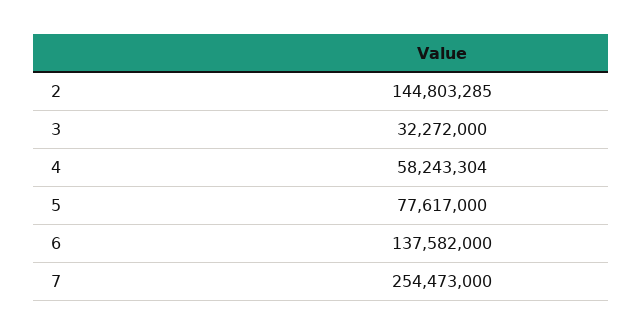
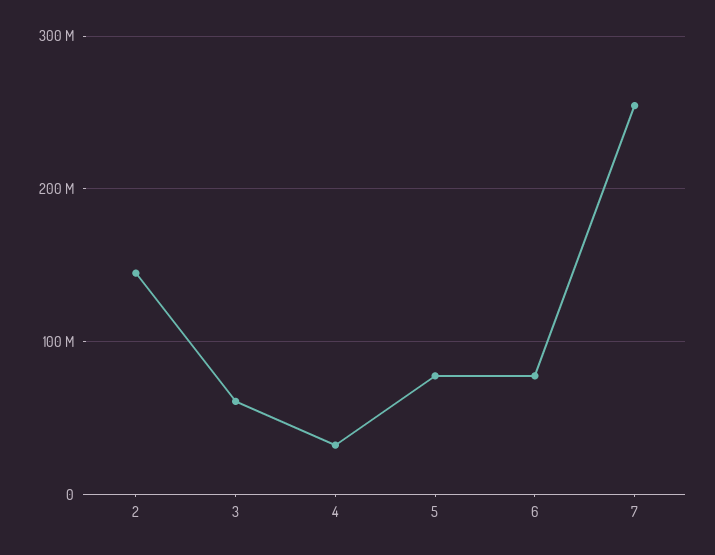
  {
    "2": 144803285,
-   "3": 32272000,
+   "3": 60000000,
-   "4": 58243304,
+   "4": 30000000,
    "5": 77617000,
-   "6": 137582000,
+   "6": 80000000,
    "7": 254473000
  }

